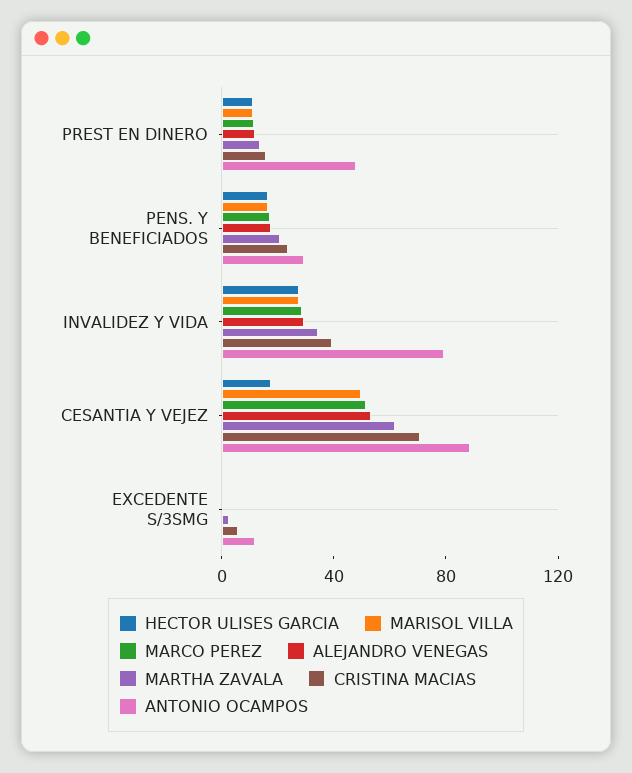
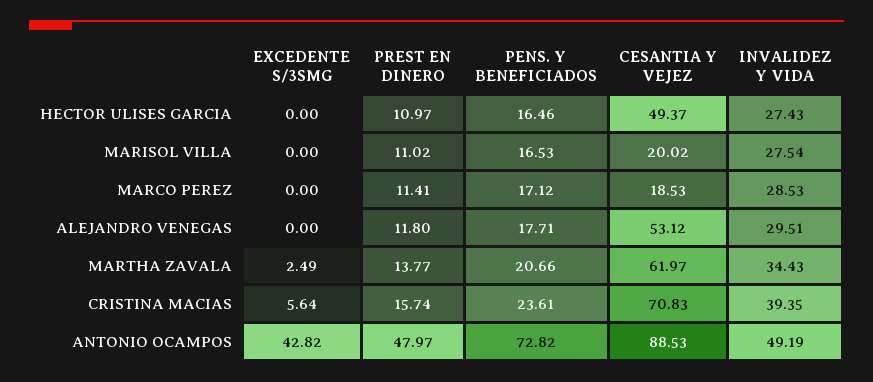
  {
    "HECTOR ULISES GARCIA": {
      "PREST EN DINERO": 10.97,
      "PENS. Y BENEFICIADOS": 16.46,
      "INVALIDEZ Y VIDA": 27.43,
-     "CESANTIA Y VEJEZ": 20,
+     "CESANTIA Y VEJEZ": 49.37,
      "EXCEDENTE S/3SMG": 0
    },
    "MARISOL VILLA": {
      "PREST EN DINERO": 11.02,
      "PENS. Y BENEFICIADOS": 16.53,
      "INVALIDEZ Y VIDA": 27.54,
-     "CESANTIA Y VEJEZ": 50,
+     "CESANTIA Y VEJEZ": 20.02,
      "EXCEDENTE S/3SMG": 0
    },
    "MARCO PEREZ": {
      "PREST EN DINERO": 11.41,
      "PENS. Y BENEFICIADOS": 17.12,
      "INVALIDEZ Y VIDA": 28.53,
-     "CESANTIA Y VEJEZ": 50,
+     "CESANTIA Y VEJEZ": 18.53,
      "EXCEDENTE S/3SMG": 0
    },
    "ALEJANDRO VENEGAS": {
      "PREST EN DINERO": 11.8,
      "PENS. Y BENEFICIADOS": 17.71,
      "INVALIDEZ Y VIDA": 29.51,
      "CESANTIA Y VEJEZ": 53.12,
      "EXCEDENTE S/3SMG": 0
    },
    "MARTHA ZAVALA": {
      "PREST EN DINERO": 13.77,
      "PENS. Y BENEFICIADOS": 20.66,
      "INVALIDEZ Y VIDA": 34.43,
      "CESANTIA Y VEJEZ": 61.97,
      "EXCEDENTE S/3SMG": 2.49
    },
    "CRISTINA MACIAS": {
      "PREST EN DINERO": 15.74,
      "PENS. Y BENEFICIADOS": 23.61,
      "INVALIDEZ Y VIDA": 39.35,
      "CESANTIA Y VEJEZ": 70.83,
      "EXCEDENTE S/3SMG": 5.64
    },
    "ANTONIO OCAMPOS": {
      "PREST EN DINERO": 47.97,
-     "PENS. Y BENEFICIADOS": 30,
+     "PENS. Y BENEFICIADOS": 72.82,
-     "INVALIDEZ Y VIDA": 80,
+     "INVALIDEZ Y VIDA": 49.19,
      "CESANTIA Y VEJEZ": 88.53,
-     "EXCEDENTE S/3SMG": 10
+     "EXCEDENTE S/3SMG": 42.82
    }
  }

